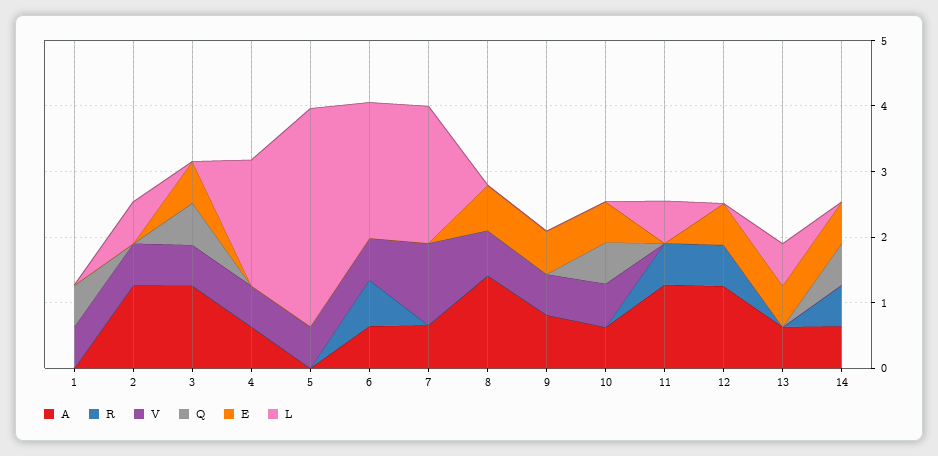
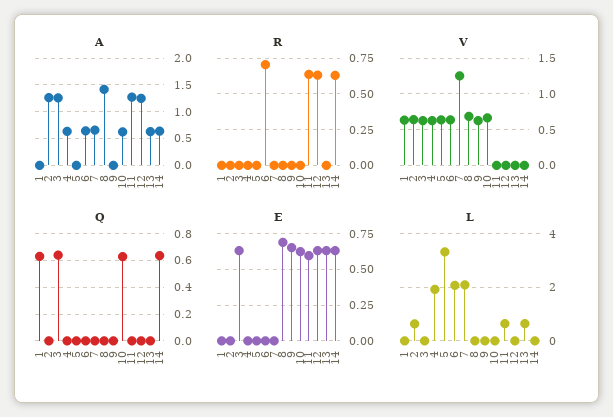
  {
    "A": {
      "1": 0,
      "2": 1.2,
      "3": 1.2,
      "4": 0.6,
      "5": 0,
      "6": 0.6,
      "7": 0.6,
      "8": 1.4,
-     "9": 0.8,
+     "9": 0,
      "10": 0.6,
      "11": 1.2,
      "12": 1.2,
      "13": 0.6,
      "14": 0.6
    },
    "R": {
      "1": 0,
      "2": 0,
      "3": 0,
      "4": 0,
      "5": 0,
      "6": 0.7,
      "7": 0,
      "8": 0,
      "9": 0,
      "10": 0,
      "11": 0.65,
      "12": 0.65,
      "13": 0,
      "14": 0.65
    },
    "V": {
      "1": 0.6,
      "2": 0.6,
      "3": 0.6,
      "4": 0.6,
      "5": 0.6,
      "6": 0.6,
      "7": 1.3,
      "8": 0.7,
      "9": 0.6,
      "10": 0.7,
      "11": 0,
      "12": 0,
      "13": 0,
      "14": 0
    },
    "Q": {
      "1": 0.65,
      "2": 0,
      "3": 0.65,
      "4": 0,
      "5": 0,
      "6": 0,
      "7": 0,
      "8": 0,
      "9": 0,
      "10": 0.65,
      "11": 0,
      "12": 0,
      "13": 0,
      "14": 0.65
    },
    "E": {
      "1": 0,
      "2": 0,
      "3": 0.65,
      "4": 0,
      "5": 0,
      "6": 0,
      "7": 0,
      "8": 0.7,
      "9": 0.65,
      "10": 0.6,
-     "11": 0,
+     "11": 0.6,
      "12": 0.65,
      "13": 0.65,
      "14": 0.65
    },
    "L": {
      "1": 0,
      "2": 0.6,
      "3": 0,
      "4": 2,
      "5": 3.4,
      "6": 2,
      "7": 2,
      "8": 0,
      "9": 0,
      "10": 0,
      "11": 0.6,
      "12": 0,
      "13": 0.6,
      "14": 0
    }
  }

